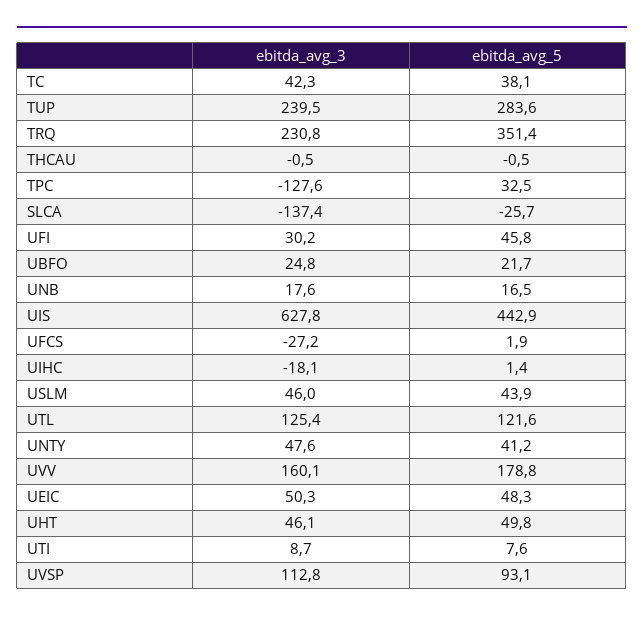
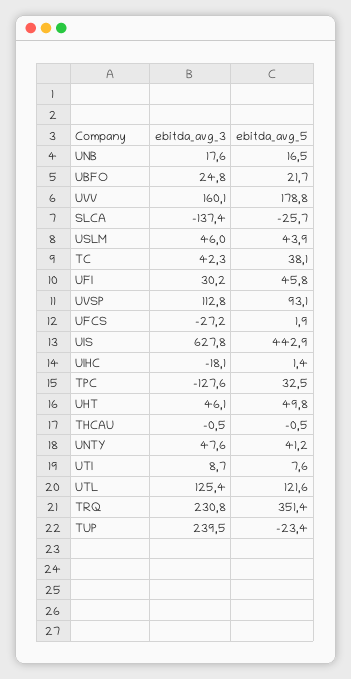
  {
    "ebitda_avg_3": {
      "TC": 42.3,
      "TUP": 239.5,
      "TRQ": 230.8,
      "THCAU": -0.5,
      "TPC": -127.6,
      "SLCA": -137.4,
      "UFI": 30.2,
      "UBFO": 24.8,
      "UNB": 17.6,
      "UIS": 627.8,
      "UFCS": -27.2,
      "UIHC": -18.1,
      "USLM": 46,
      "UTL": 125.4,
      "UNTY": 47.6,
      "UVV": 160.1,
-     "UEIC": 50.3,
      "UHT": 46.1,
      "UTI": 8.7,
      "UVSP": 112.8
    },
    "ebitda_avg_5": {
      "TC": 38.1,
-     "TUP": 283.6,
+     "TUP": -23.4,
      "TRQ": 351.4,
      "THCAU": -0.5,
      "TPC": 32.5,
      "SLCA": -25.7,
      "UFI": 45.8,
      "UBFO": 21.7,
      "UNB": 16.5,
      "UIS": 442.9,
      "UFCS": 1.9,
      "UIHC": 1.4,
      "USLM": 43.9,
      "UTL": 121.6,
      "UNTY": 41.2,
      "UVV": 178.8,
-     "UEIC": 48.3,
      "UHT": 49.8,
      "UTI": 7.6,
      "UVSP": 93.1
    }
  }

